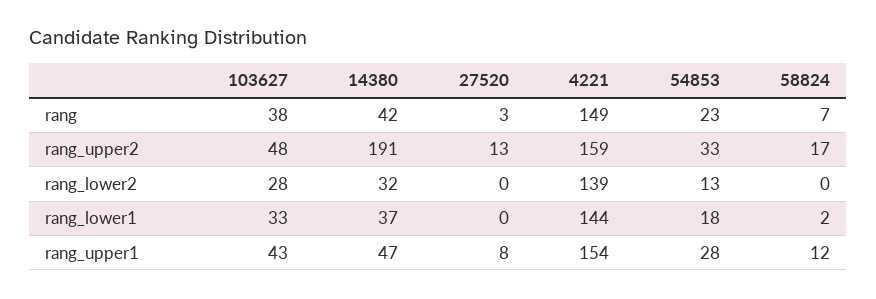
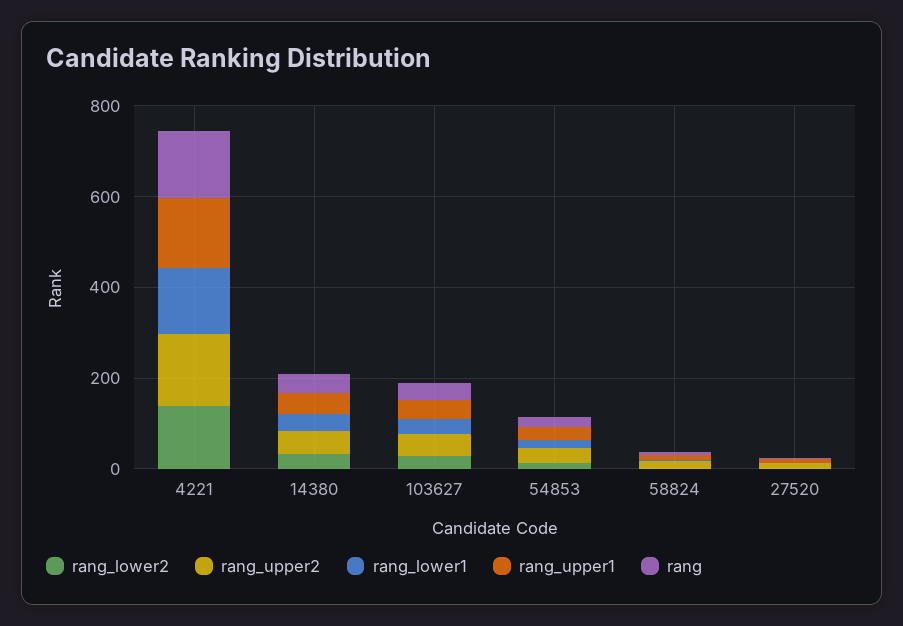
  {
    "rang": {
      "103627": 38,
      "14380": 42,
      "27520": 3,
      "4221": 149,
      "54853": 23,
      "58824": 7
    },
    "rang_upper2": {
      "103627": 48,
-     "14380": 191,
+     "14380": 50,
      "27520": 13,
      "4221": 159,
      "54853": 33,
      "58824": 17
    },
    "rang_lower2": {
      "103627": 28,
      "14380": 32,
      "27520": 0,
      "4221": 139,
      "54853": 13,
      "58824": 0
    },
    "rang_lower1": {
      "103627": 33,
      "14380": 37,
      "27520": 0,
      "4221": 144,
      "54853": 18,
      "58824": 2
    },
    "rang_upper1": {
      "103627": 43,
      "14380": 47,
      "27520": 8,
      "4221": 154,
      "54853": 28,
      "58824": 12
    }
  }

